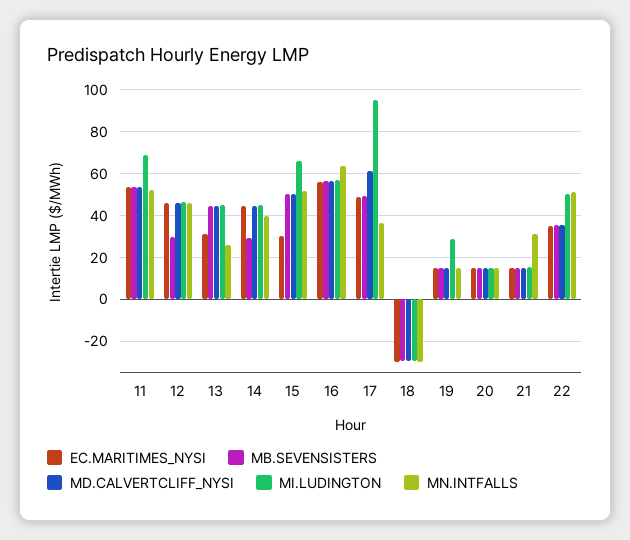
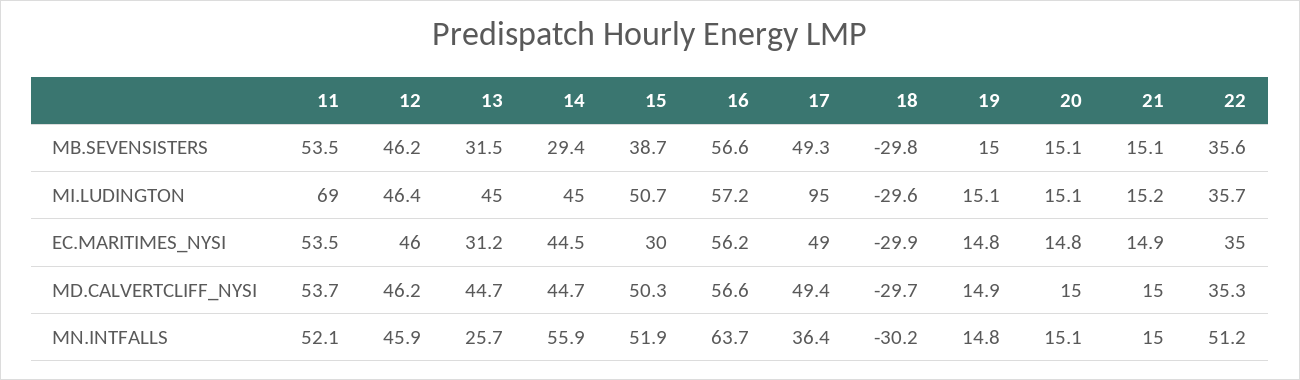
  {
    "EC.MARITIMES_NYSI": {
      "11": 53.5,
      "12": 46,
      "13": 31.2,
      "14": 44.5,
      "15": 30,
      "16": 56.2,
      "17": 49,
      "18": -29.9,
      "19": 14.8,
      "20": 14.8,
      "21": 14.9,
      "22": 35
    },
    "MB.SEVENSISTERS": {
      "11": 53.5,
-     "12": 30,
+     "12": 46.2,
-     "13": 45,
+     "13": 31.5,
      "14": 29.4,
-     "15": 50,
+     "15": 38.7,
      "16": 56.6,
      "17": 49.3,
      "18": -29.8,
      "19": 15,
      "20": 15.1,
      "21": 15.1,
      "22": 35.6
    },
    "MD.CALVERTCLIFF_NYSI": {
      "11": 53.7,
      "12": 46.2,
      "13": 44.7,
      "14": 44.7,
      "15": 50.3,
      "16": 56.6,
-     "17": 60,
+     "17": 49.4,
      "18": -29.7,
      "19": 14.9,
      "20": 15,
      "21": 15,
      "22": 35.3
    },
    "MI.LUDINGTON": {
      "11": 69,
      "12": 46.4,
      "13": 45,
      "14": 45,
-     "15": 65,
+     "15": 50.7,
      "16": 57.2,
      "17": 95,
      "18": -29.6,
-     "19": 30,
+     "19": 15.1,
      "20": 15.1,
      "21": 15.2,
-     "22": 50
+     "22": 35.7
    },
    "MN.INTFALLS": {
      "11": 52.1,
      "12": 45.9,
      "13": 25.7,
-     "14": 40,
+     "14": 55.9,
      "15": 51.9,
      "16": 63.7,
      "17": 36.4,
      "18": -30.2,
      "19": 14.8,
      "20": 15.1,
-     "21": 30,
+     "21": 15,
      "22": 51.2
    }
  }

